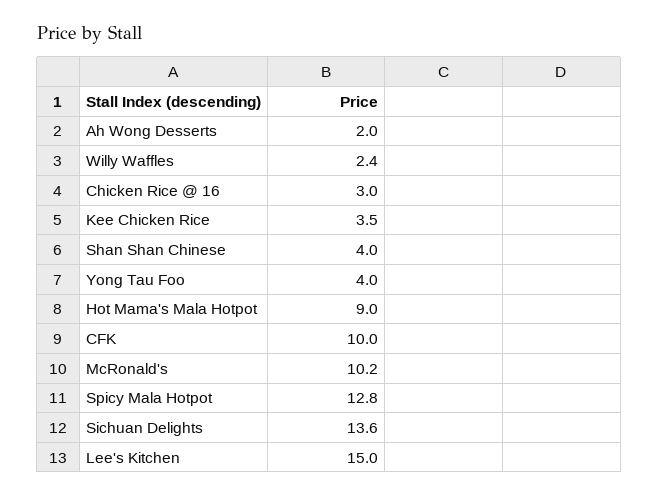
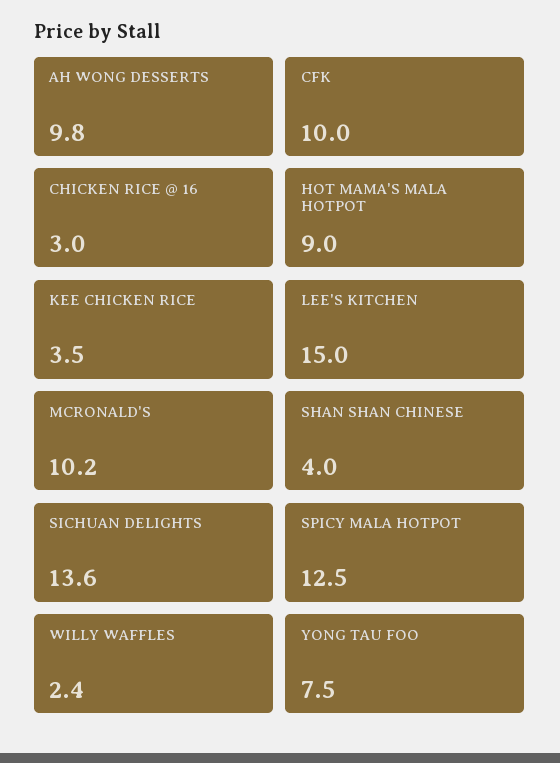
  {
-   "Ah Wong Desserts": 2,
+   "Ah Wong Desserts": 9.8,
    "Willy Waffles": 2.4,
    "Chicken Rice @ 16": 3,
    "Kee Chicken Rice": 3.5,
    "Shan Shan Chinese": 4,
-   "Yong Tau Foo": 4,
+   "Yong Tau Foo": 7.5,
    "Hot Mama's Mala Hotpot": 9,
    "CFK": 10,
    "McRonald's": 10.2,
-   "Spicy Mala Hotpot": 12.8,
+   "Spicy Mala Hotpot": 12.5,
    "Sichuan Delights": 13.6,
    "Lee's Kitchen": 15
  }

